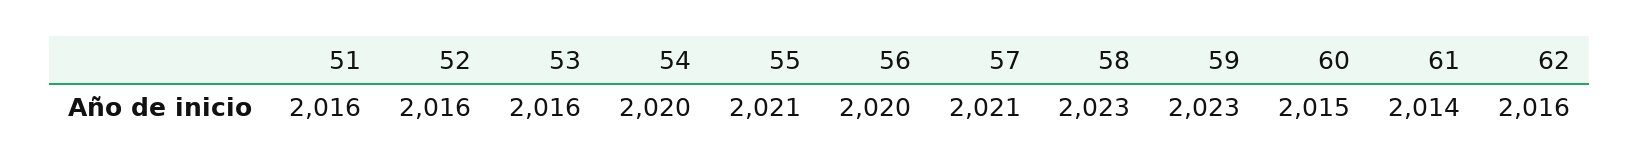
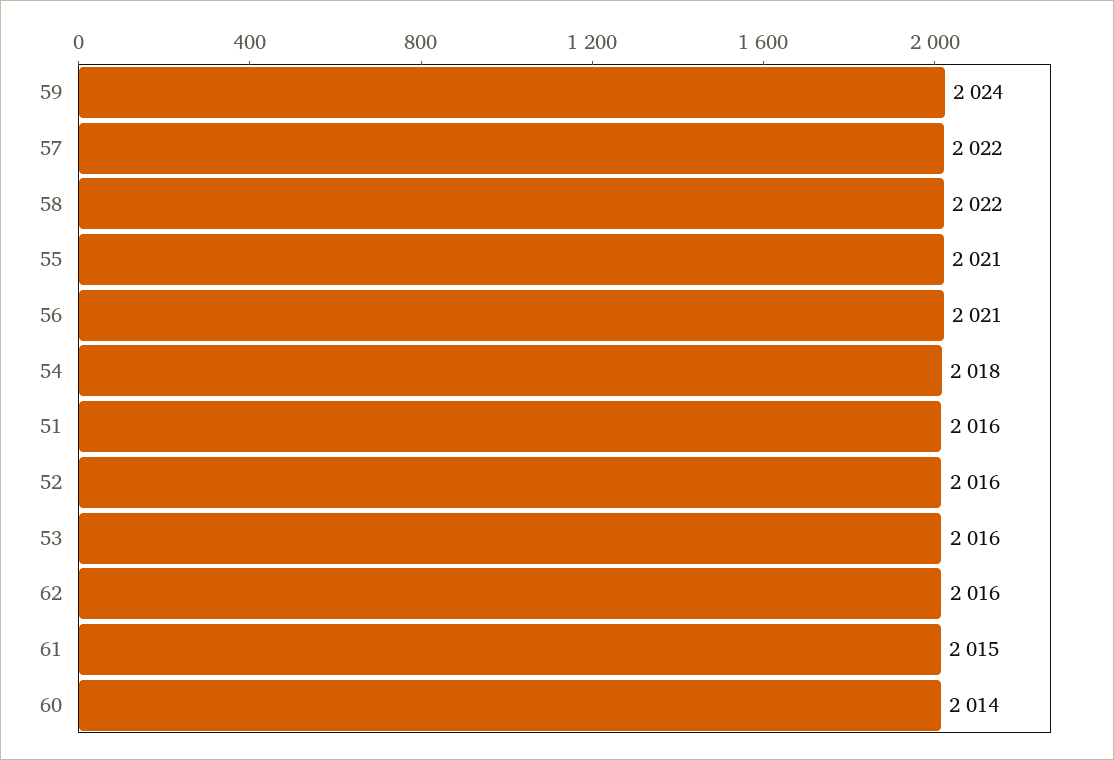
  {
    "51": 2016,
    "52": 2016,
    "53": 2016,
-   "54": 2020,
+   "54": 2018,
    "55": 2021,
-   "56": 2020,
+   "56": 2021,
-   "57": 2021,
+   "57": 2022,
-   "58": 2023,
+   "58": 2022,
-   "59": 2023,
+   "59": 2024,
-   "60": 2015,
+   "60": 2014,
-   "61": 2014,
+   "61": 2015,
    "62": 2016
  }

